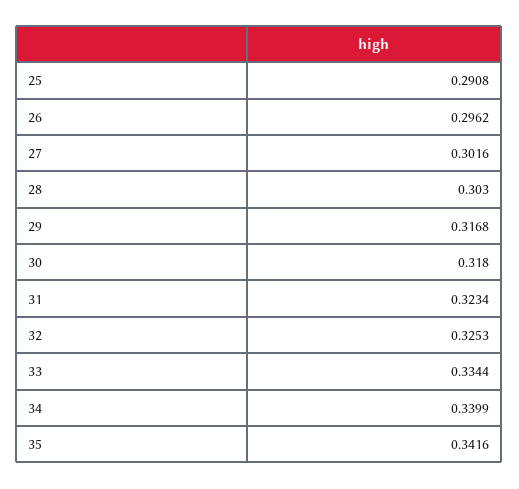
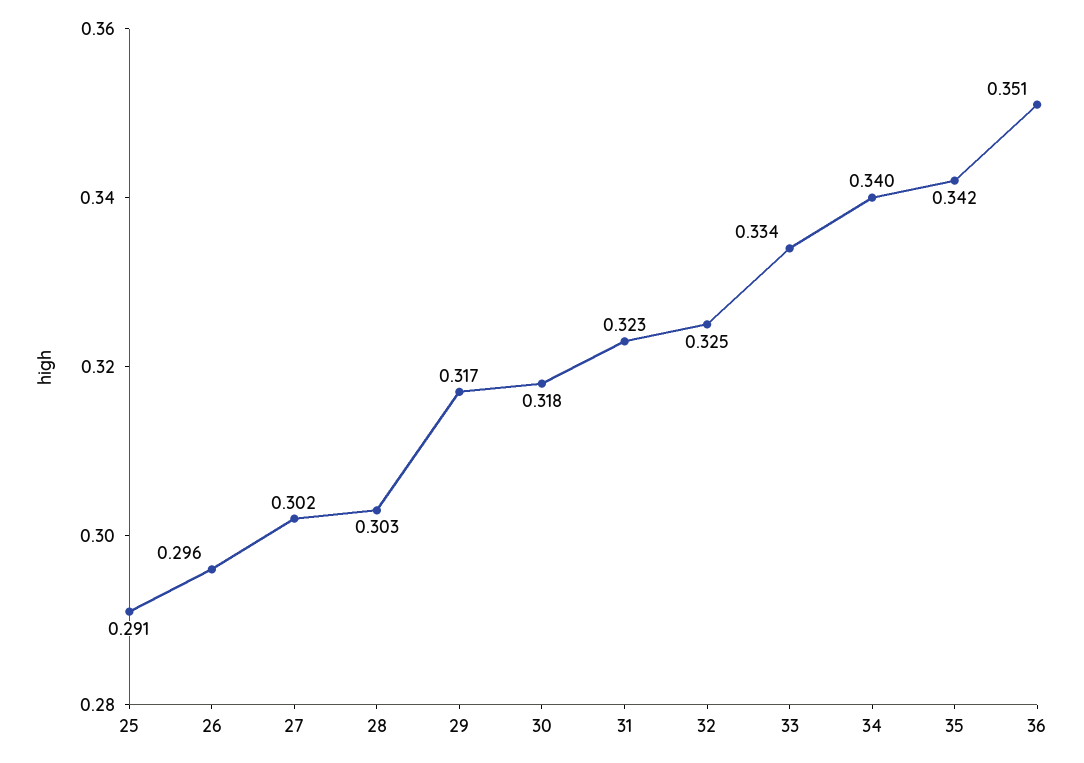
  {
    "25": 0.2908,
    "26": 0.2962,
    "27": 0.3016,
    "28": 0.303,
    "29": 0.3168,
    "30": 0.318,
    "31": 0.3234,
    "32": 0.3253,
    "33": 0.3344,
    "34": 0.3399,
-   "35": 0.3416
+   "35": 0.3416,
+   "36": 0.351
  }

